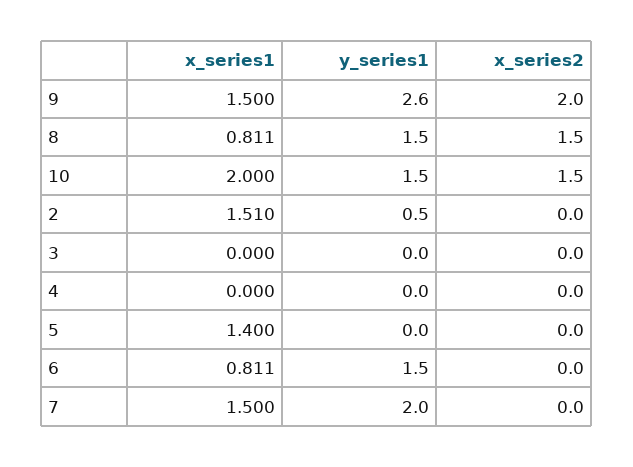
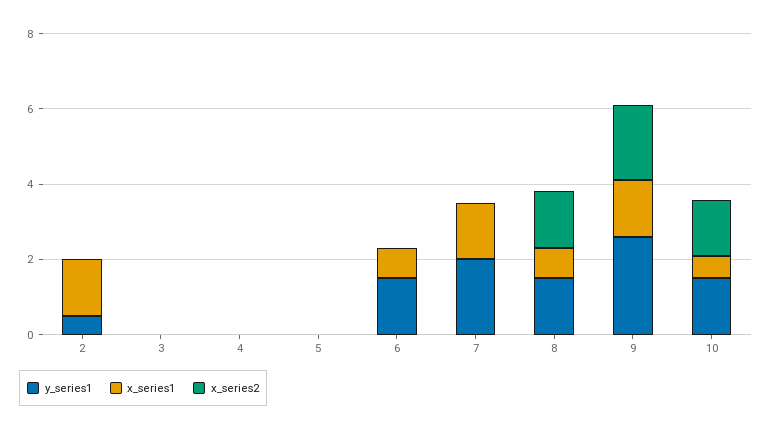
  {
    "x_series1": {
      "9": 1.5,
      "8": 0.811,
-     "10": 2,
+     "10": 0.5,
      "2": 1.51,
      "3": 0,
      "4": 0,
-     "5": 1.4,
+     "5": 0,
      "6": 0.811,
      "7": 1.5
    },
    "y_series1": {
      "9": 2.6,
      "8": 1.5,
      "10": 1.5,
      "2": 0.5,
      "3": 0,
      "4": 0,
      "5": 0,
      "6": 1.5,
      "7": 2
    },
    "x_series2": {
      "9": 2,
      "8": 1.5,
      "10": 1.5,
      "2": 0,
      "3": 0,
      "4": 0,
      "5": 0,
      "6": 0,
      "7": 0
    }
  }

